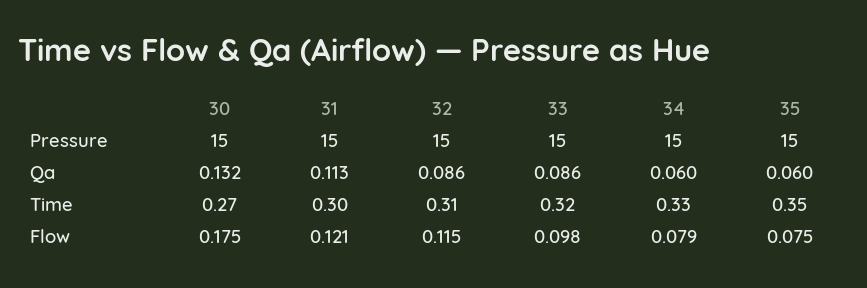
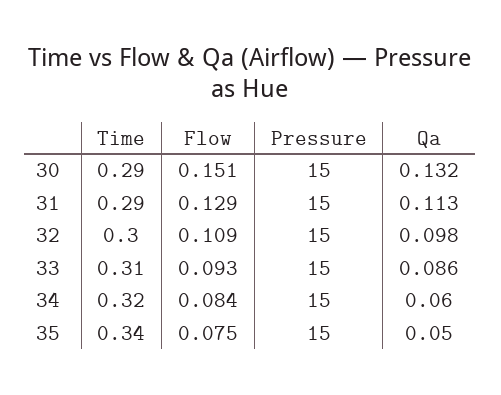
  {
    "30": {
      "Pressure": 15,
      "Qa": 0.132,
-     "Time": 0.27,
+     "Time": 0.29,
-     "Flow": 0.175
+     "Flow": 0.151
    },
    "31": {
      "Pressure": 15,
      "Qa": 0.113,
-     "Time": 0.3,
+     "Time": 0.29,
-     "Flow": 0.121
+     "Flow": 0.129
    },
    "32": {
      "Pressure": 15,
-     "Qa": 0.086,
+     "Qa": 0.098,
-     "Time": 0.31,
+     "Time": 0.3,
-     "Flow": 0.115
+     "Flow": 0.109
    },
    "33": {
      "Pressure": 15,
      "Qa": 0.086,
-     "Time": 0.32,
+     "Time": 0.31,
-     "Flow": 0.098
+     "Flow": 0.093
    },
    "34": {
      "Pressure": 15,
      "Qa": 0.06,
-     "Time": 0.33,
+     "Time": 0.32,
-     "Flow": 0.079
+     "Flow": 0.084
    },
    "35": {
      "Pressure": 15,
-     "Qa": 0.06,
+     "Qa": 0.05,
-     "Time": 0.35,
+     "Time": 0.34,
      "Flow": 0.075
    }
  }

